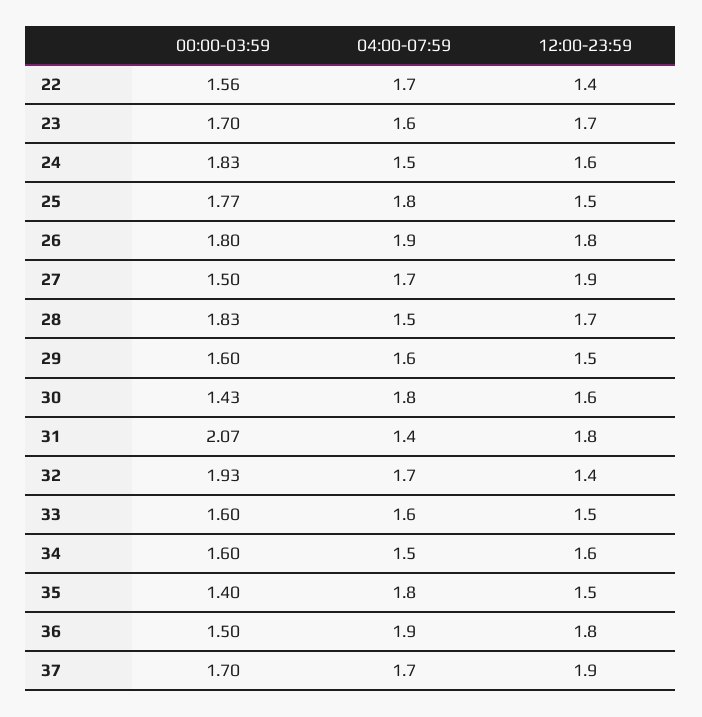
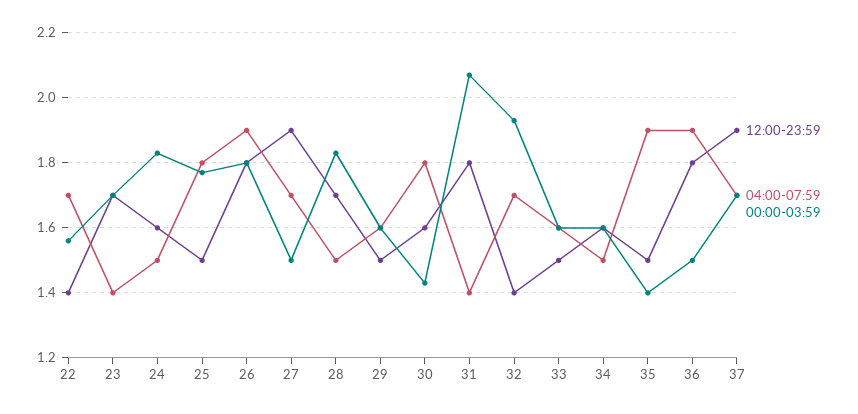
  {
    "00:00-03:59": {
      "22": 1.56,
      "23": 1.7,
      "24": 1.83,
      "25": 1.77,
      "26": 1.8,
      "27": 1.5,
      "28": 1.83,
      "29": 1.6,
      "30": 1.43,
      "31": 2.07,
      "32": 1.93,
      "33": 1.6,
      "34": 1.6,
      "35": 1.4,
      "36": 1.5,
      "37": 1.7
    },
    "04:00-07:59": {
      "22": 1.7,
-     "23": 1.6,
+     "23": 1.4,
      "24": 1.5,
      "25": 1.8,
      "26": 1.9,
      "27": 1.7,
      "28": 1.5,
      "29": 1.6,
      "30": 1.8,
      "31": 1.4,
      "32": 1.7,
      "33": 1.6,
      "34": 1.5,
-     "35": 1.8,
+     "35": 1.9,
      "36": 1.9,
      "37": 1.7
    },
    "12:00-23:59": {
      "22": 1.4,
      "23": 1.7,
      "24": 1.6,
      "25": 1.5,
      "26": 1.8,
      "27": 1.9,
      "28": 1.7,
      "29": 1.5,
      "30": 1.6,
      "31": 1.8,
      "32": 1.4,
      "33": 1.5,
      "34": 1.6,
      "35": 1.5,
      "36": 1.8,
      "37": 1.9
    }
  }

